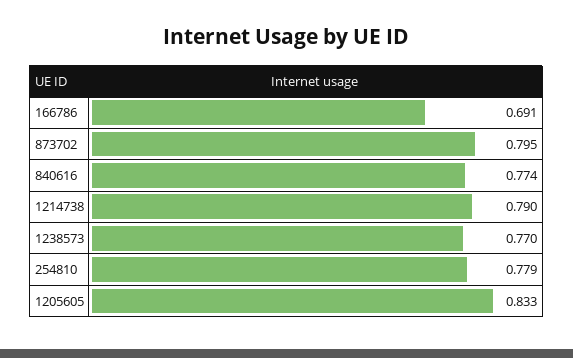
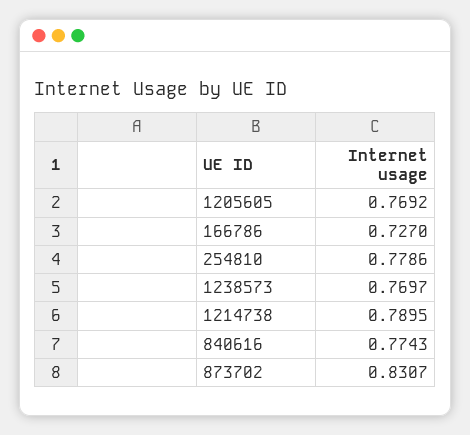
  {
-   "166786": 0.691,
+   "166786": 0.727,
-   "873702": 0.795,
+   "873702": 0.8307,
    "840616": 0.7743,
    "1214738": 0.7895,
    "1238573": 0.7697,
    "254810": 0.7786,
-   "1205605": 0.833
+   "1205605": 0.7692
  }

